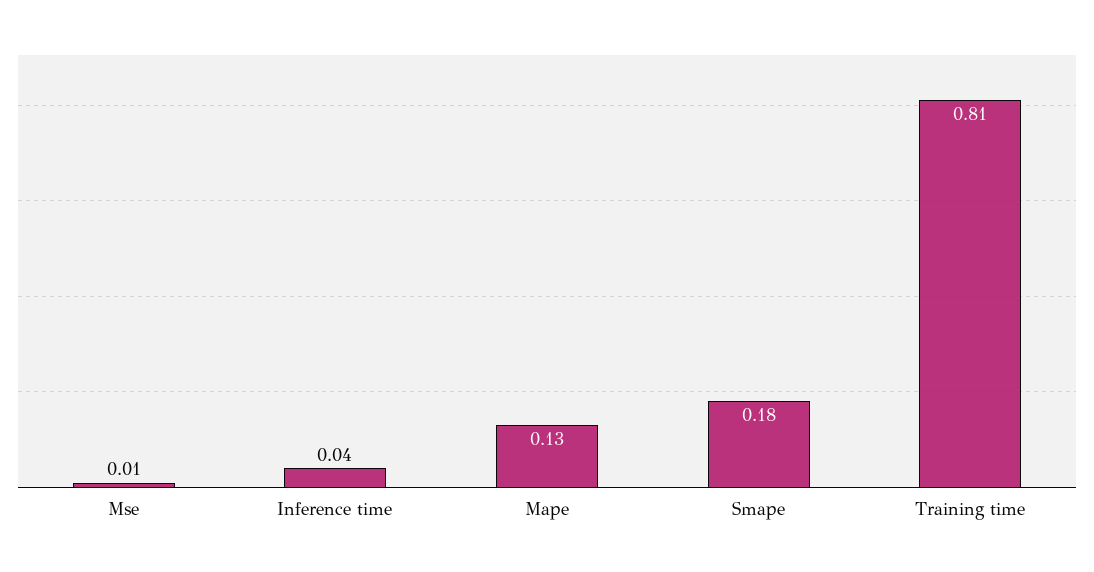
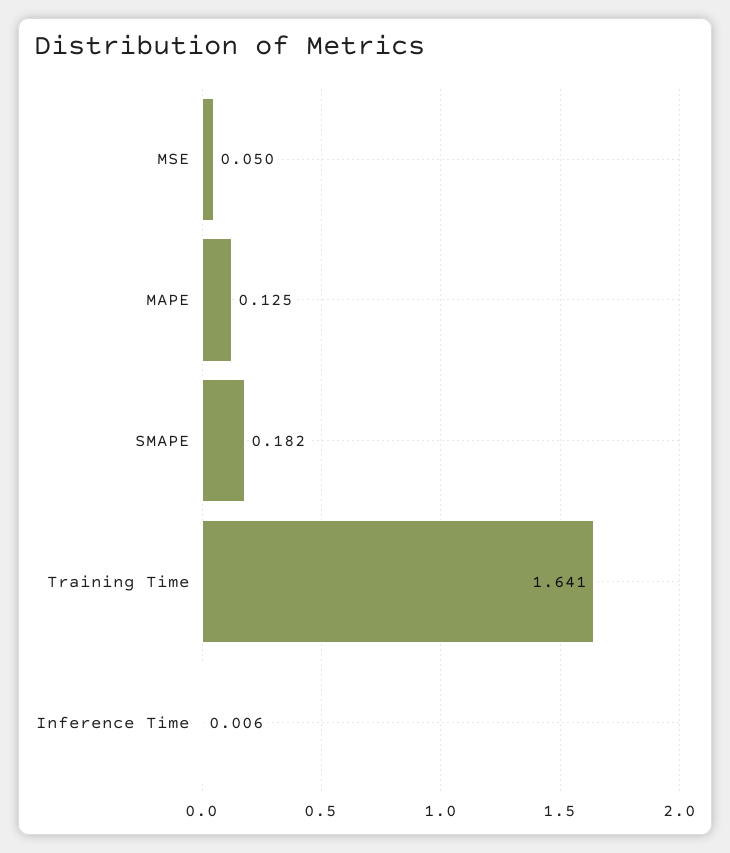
  {
-   "Mse": 0.01,
+   "Mse": 0.05,
-   "Inference time": 0.04,
+   "Inference time": 0.006,
    "Mape": 0.125,
    "Smape": 0.182,
-   "Training time": 0.81
+   "Training time": 1.641
  }

